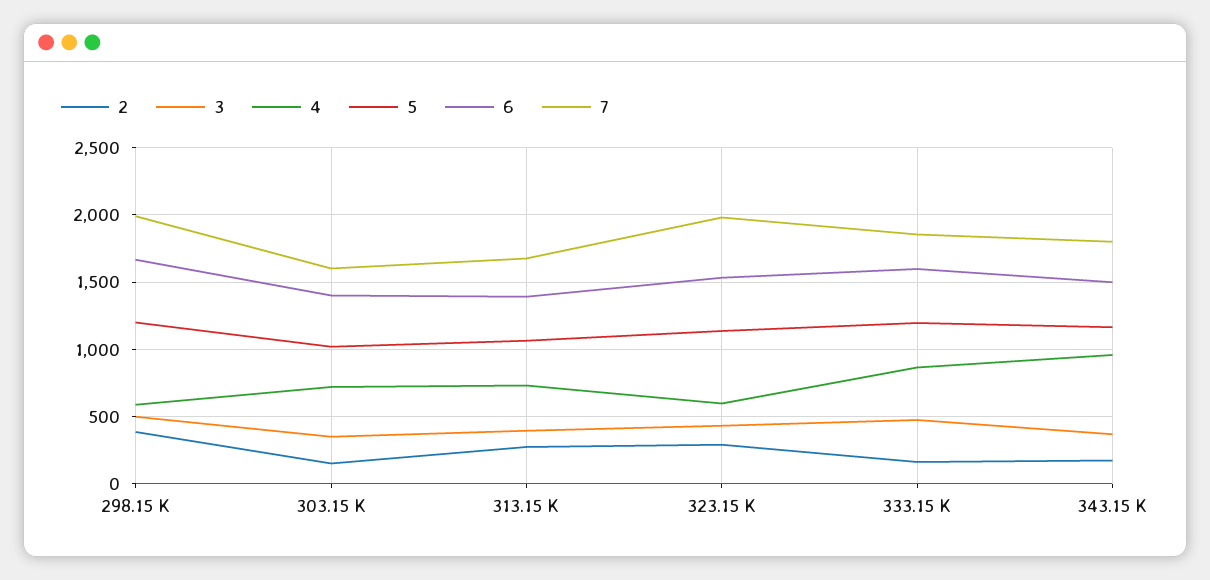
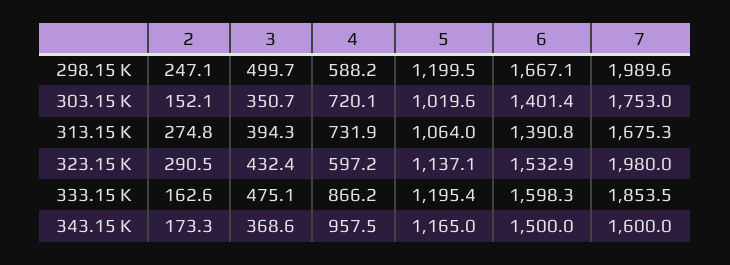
  {
    "2": {
-     "298.15 K": 400,
+     "298.15 K": 247.1,
      "303.15 K": 152.1,
      "313.15 K": 274.8,
      "323.15 K": 290.5,
      "333.15 K": 162.6,
      "343.15 K": 173.3
    },
    "3": {
      "298.15 K": 499.7,
      "303.15 K": 350.7,
      "313.15 K": 394.3,
      "323.15 K": 432.4,
      "333.15 K": 475.1,
      "343.15 K": 368.6
    },
    "4": {
      "298.15 K": 588.2,
      "303.15 K": 720.1,
      "313.15 K": 731.9,
      "323.15 K": 597.2,
      "333.15 K": 866.2,
      "343.15 K": 957.5
    },
    "5": {
      "298.15 K": 1199.5,
      "303.15 K": 1019.6,
      "313.15 K": 1064,
      "323.15 K": 1137.1,
      "333.15 K": 1195.4,
      "343.15 K": 1165
    },
    "6": {
      "298.15 K": 1667.1,
      "303.15 K": 1401.4,
      "313.15 K": 1390.8,
      "323.15 K": 1532.9,
      "333.15 K": 1598.3,
      "343.15 K": 1500
    },
    "7": {
      "298.15 K": 1989.6,
-     "303.15 K": 1600,
+     "303.15 K": 1753,
      "313.15 K": 1675.3,
      "323.15 K": 1980,
      "333.15 K": 1853.5,
-     "343.15 K": 1800
+     "343.15 K": 1600
    }
  }

